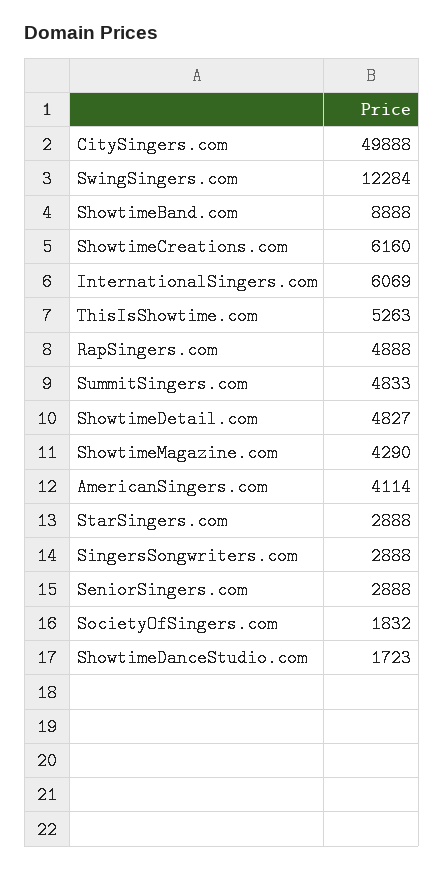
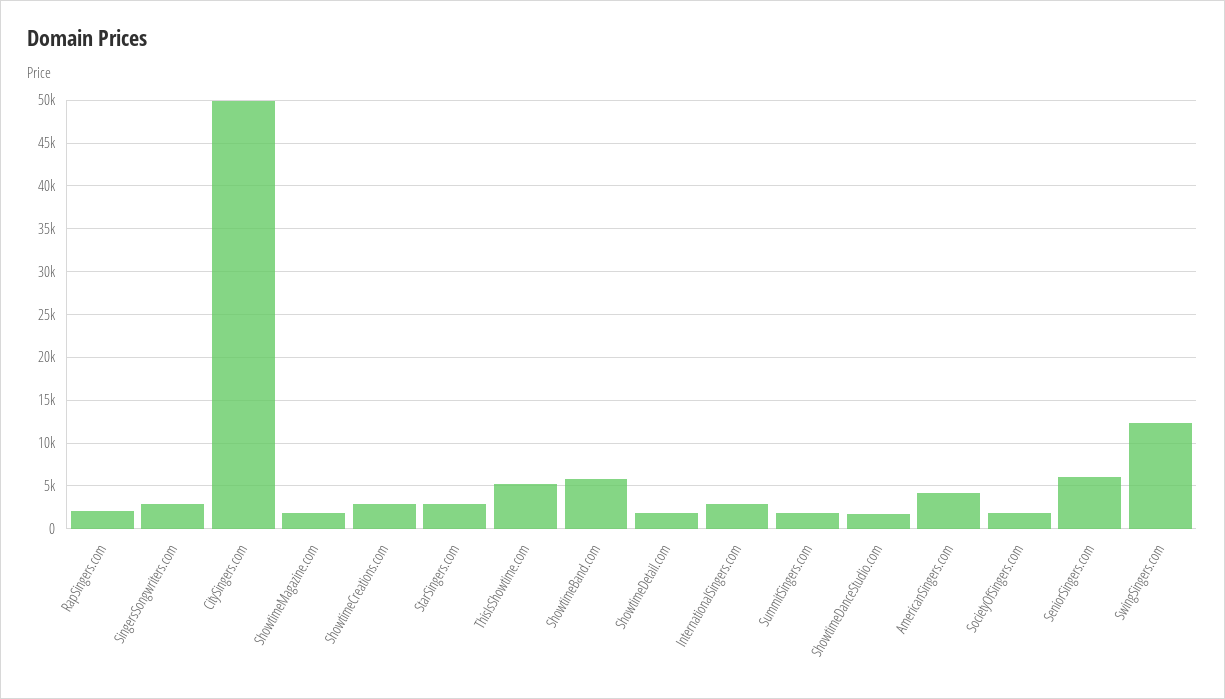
  {
    "CitySingers.com": 49888,
    "SwingSingers.com": 12284,
-   "ShowtimeBand.com": 8888,
+   "ShowtimeBand.com": 6000,
-   "ShowtimeCreations.com": 6160,
+   "ShowtimeCreations.com": 3000,
-   "InternationalSingers.com": 6069,
+   "InternationalSingers.com": 3000,
    "ThisIsShowtime.com": 5263,
-   "RapSingers.com": 4888,
+   "RapSingers.com": 2000,
-   "SummitSingers.com": 4833,
+   "SummitSingers.com": 2000,
-   "ShowtimeDetail.com": 4827,
+   "ShowtimeDetail.com": 2000,
-   "ShowtimeMagazine.com": 4290,
+   "ShowtimeMagazine.com": 2000,
    "AmericanSingers.com": 4114,
    "StarSingers.com": 2888,
    "SingersSongwriters.com": 2888,
-   "SeniorSingers.com": 2888,
+   "SeniorSingers.com": 6000,
    "SocietyOfSingers.com": 1832,
    "ShowtimeDanceStudio.com": 1723
  }

